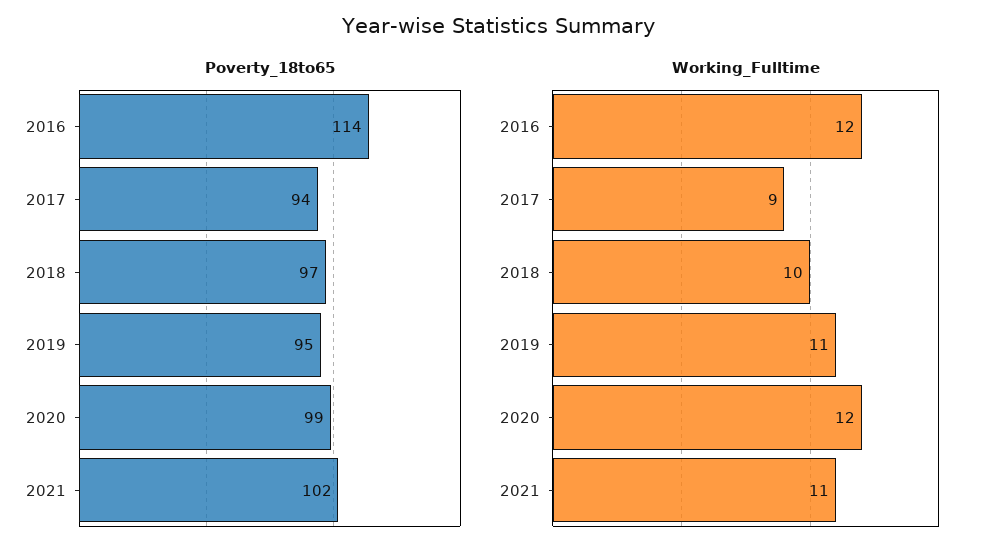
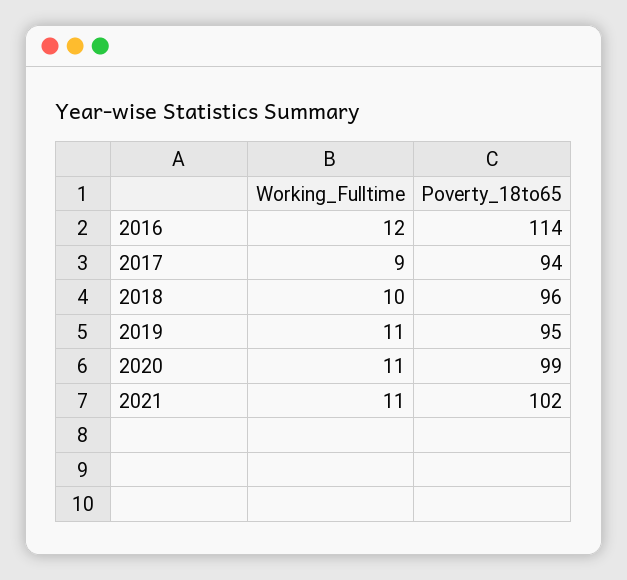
  {
    "Poverty_18to65": {
      "2016": 114,
      "2017": 94,
-     "2018": 97,
+     "2018": 96,
      "2019": 95,
      "2020": 99,
      "2021": 102
    },
    "Working_Fulltime": {
      "2016": 12,
      "2017": 9,
      "2018": 10,
      "2019": 11,
-     "2020": 12,
+     "2020": 11,
      "2021": 11
    }
  }

